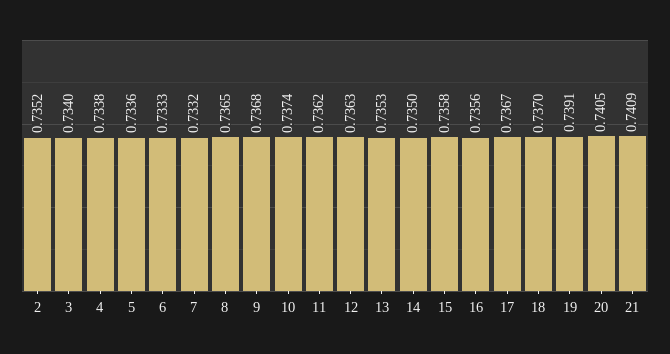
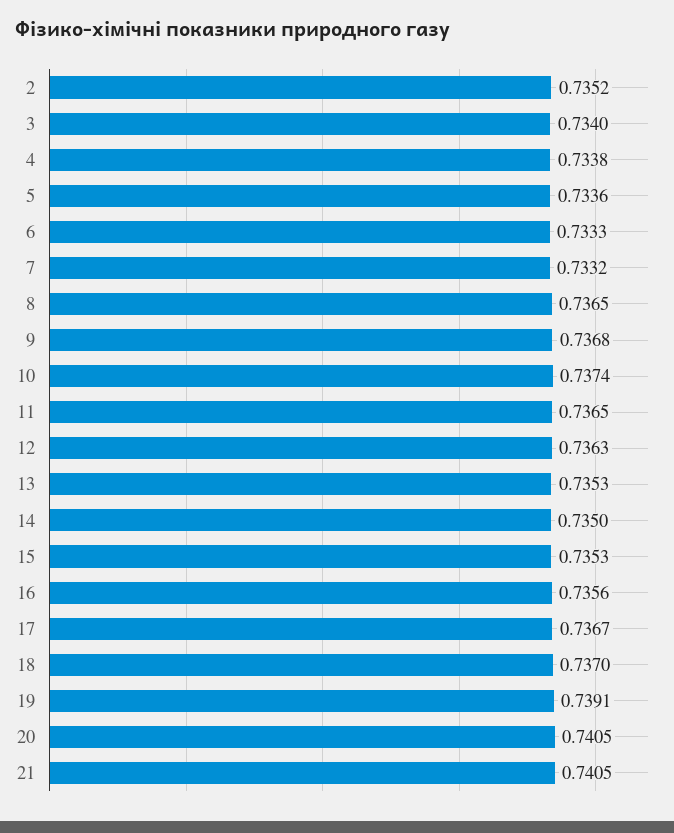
  {
    "2": 0.7352,
    "3": 0.734,
    "4": 0.7338,
    "5": 0.7336,
    "6": 0.7333,
    "7": 0.7332,
    "8": 0.7365,
    "9": 0.7368,
    "10": 0.7374,
-   "11": 0.7362,
+   "11": 0.7365,
    "12": 0.7363,
    "13": 0.7353,
    "14": 0.735,
-   "15": 0.7358,
+   "15": 0.7353,
    "16": 0.7356,
    "17": 0.7367,
    "18": 0.737,
    "19": 0.7391,
    "20": 0.7405,
-   "21": 0.7409
+   "21": 0.7405
  }

